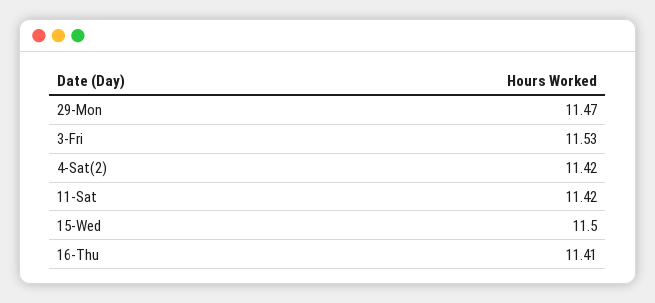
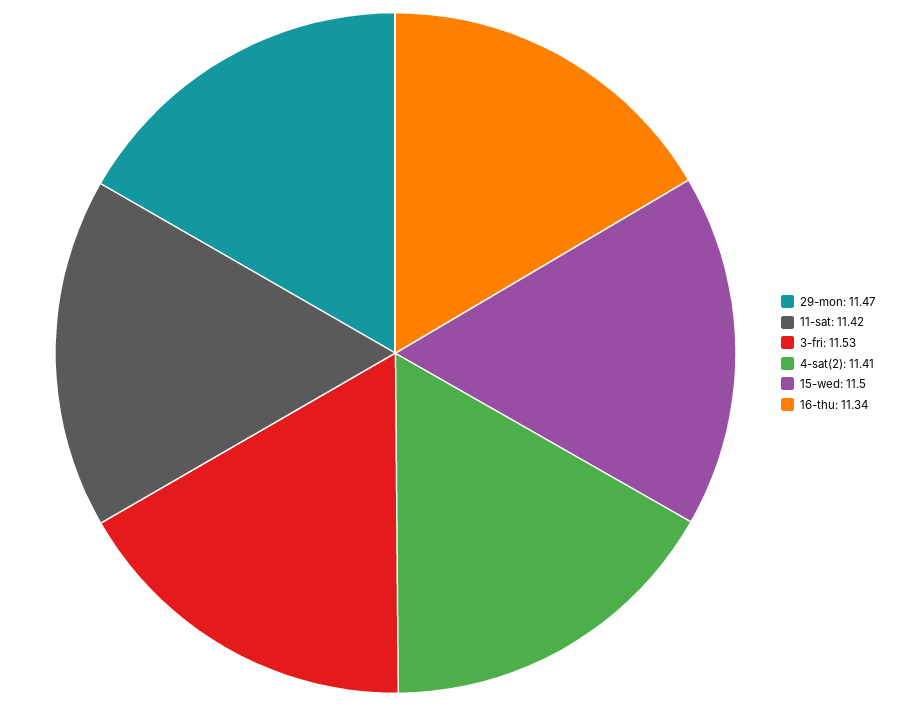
  {
    "29-Mon": 11.47,
    "3-Fri": 11.53,
-   "4-Sat(2)": 11.42,
+   "4-Sat(2)": 11.41,
    "11-Sat": 11.42,
    "15-Wed": 11.5,
-   "16-Thu": 11.41
+   "16-Thu": 11.34
  }

